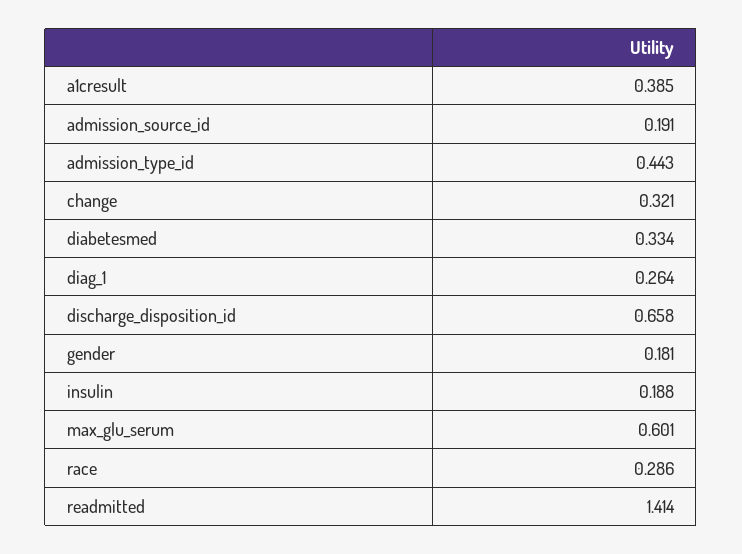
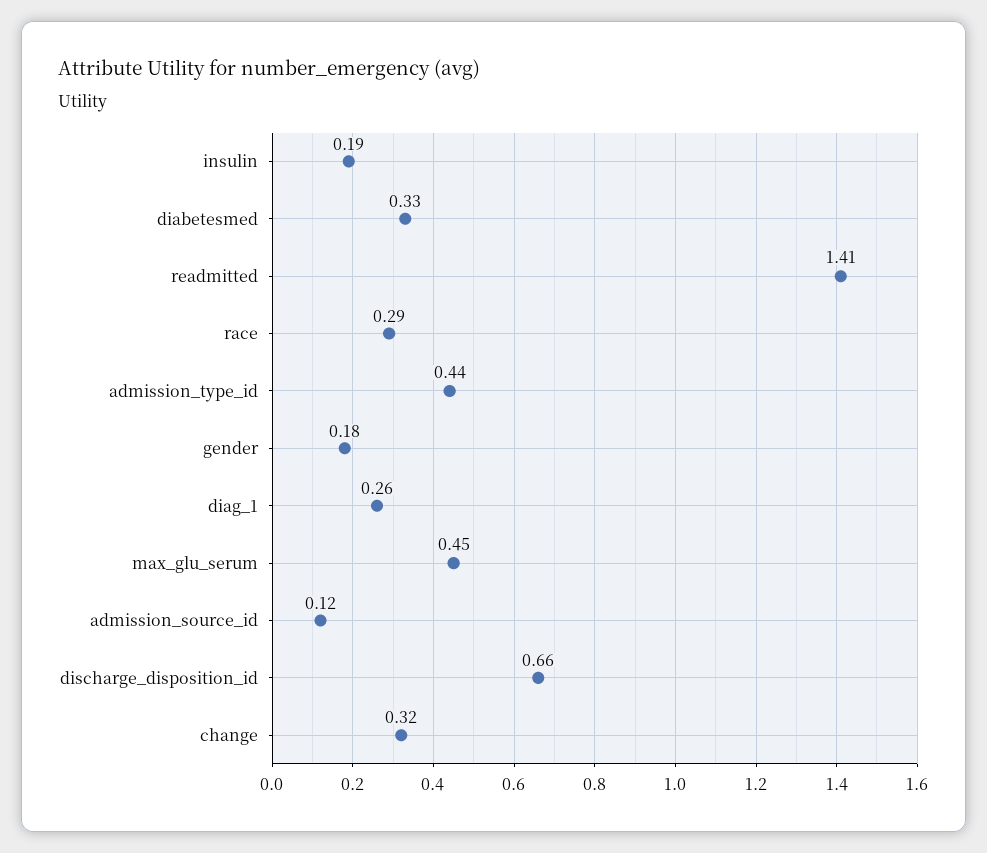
  {
-   "a1cresult": 0.385,
-   "admission_source_id": 0.191,
+   "admission_source_id": 0.12,
    "admission_type_id": 0.443,
    "change": 0.321,
    "diabetesmed": 0.334,
    "diag_1": 0.264,
    "discharge_disposition_id": 0.658,
    "gender": 0.181,
    "insulin": 0.188,
-   "max_glu_serum": 0.601,
+   "max_glu_serum": 0.45,
    "race": 0.286,
    "readmitted": 1.414
  }

